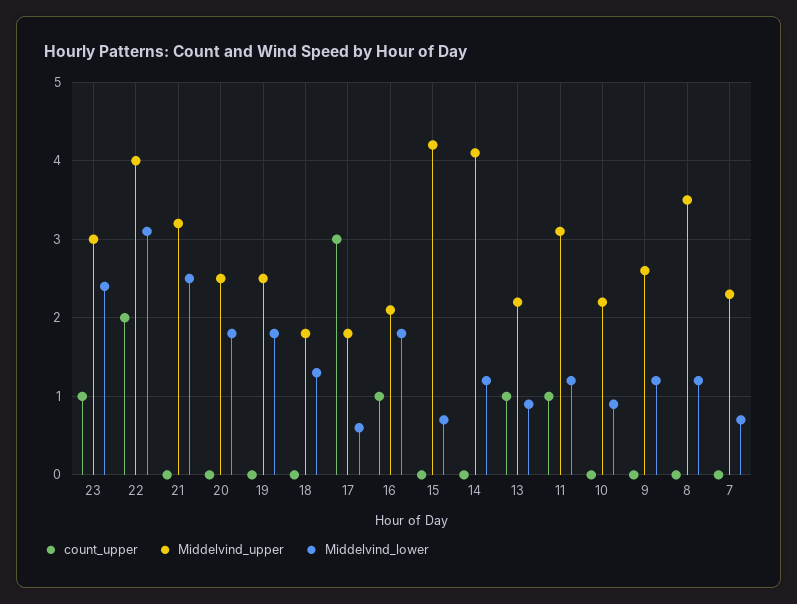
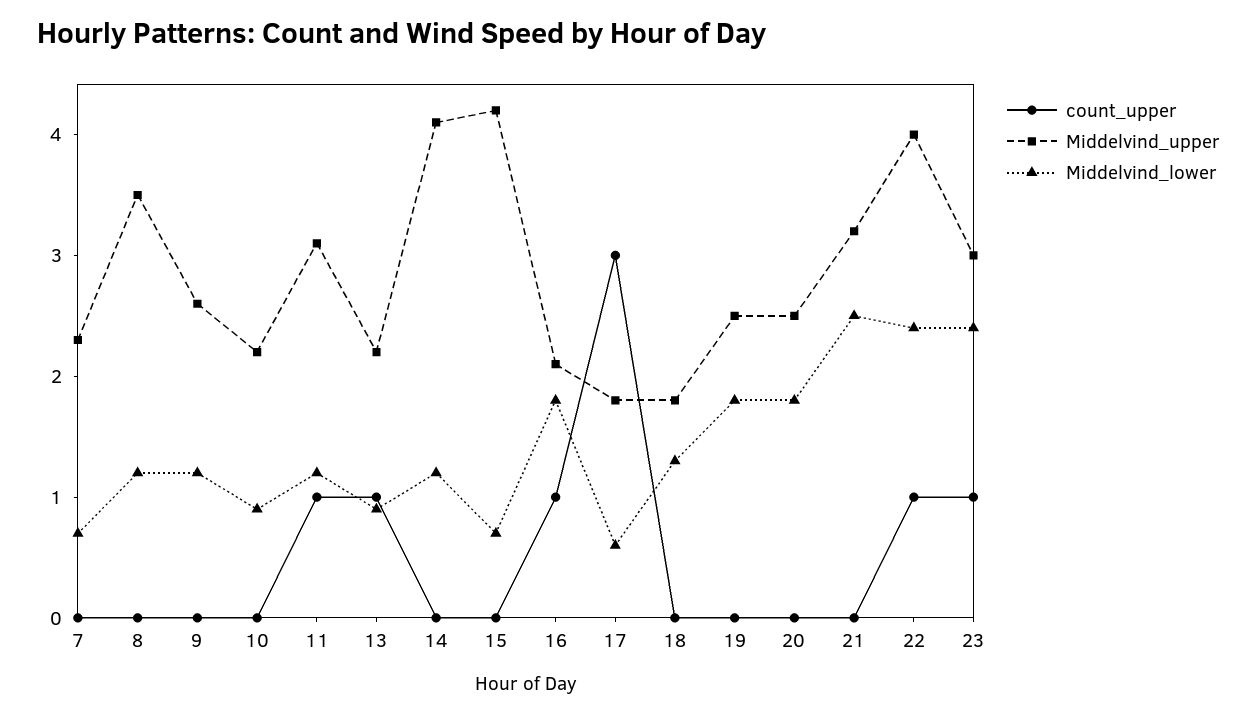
  {
    "count_upper": {
      "23": 1,
-     "22": 2,
+     "22": 1,
      "21": 0,
      "20": 0,
      "19": 0,
      "18": 0,
      "17": 3,
      "16": 1,
      "15": 0,
      "14": 0,
      "13": 1,
      "11": 1,
      "10": 0,
      "9": 0,
      "8": 0,
      "7": 0
    },
    "Middelvind_upper": {
      "23": 3,
      "22": 4,
      "21": 3.2,
      "20": 2.5,
      "19": 2.5,
      "18": 1.8,
      "17": 1.8,
      "16": 2.1,
      "15": 4.2,
      "14": 4.1,
      "13": 2.2,
      "11": 3.1,
      "10": 2.2,
      "9": 2.6,
      "8": 3.5,
      "7": 2.3
    },
    "Middelvind_lower": {
      "23": 2.4,
-     "22": 3.1,
+     "22": 2.4,
      "21": 2.5,
      "20": 1.8,
      "19": 1.8,
      "18": 1.3,
      "17": 0.6,
      "16": 1.8,
      "15": 0.7,
      "14": 1.2,
      "13": 0.9,
      "11": 1.2,
      "10": 0.9,
      "9": 1.2,
      "8": 1.2,
      "7": 0.7
    }
  }

